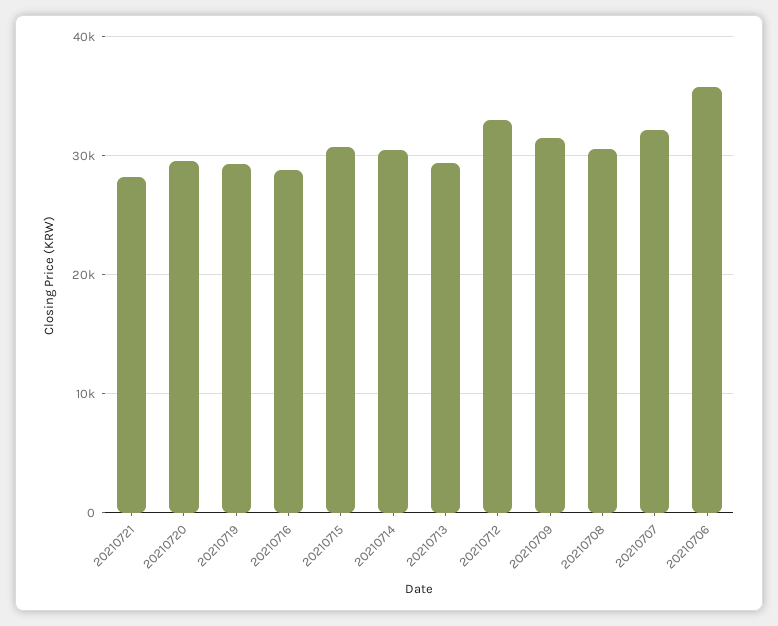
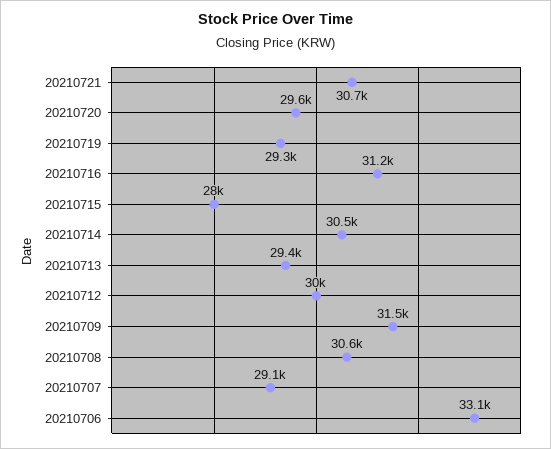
  {
-   "20210721": 28000,
+   "20210721": 30700,
    "20210720": 29600,
    "20210719": 29300,
-   "20210716": 29000,
+   "20210716": 31200,
-   "20210715": 31000,
+   "20210715": 28000,
    "20210714": 30500,
    "20210713": 29400,
-   "20210712": 33000,
+   "20210712": 30000,
    "20210709": 31500,
    "20210708": 30600,
-   "20210707": 32000,
+   "20210707": 29100,
-   "20210706": 36000
+   "20210706": 33100
  }

